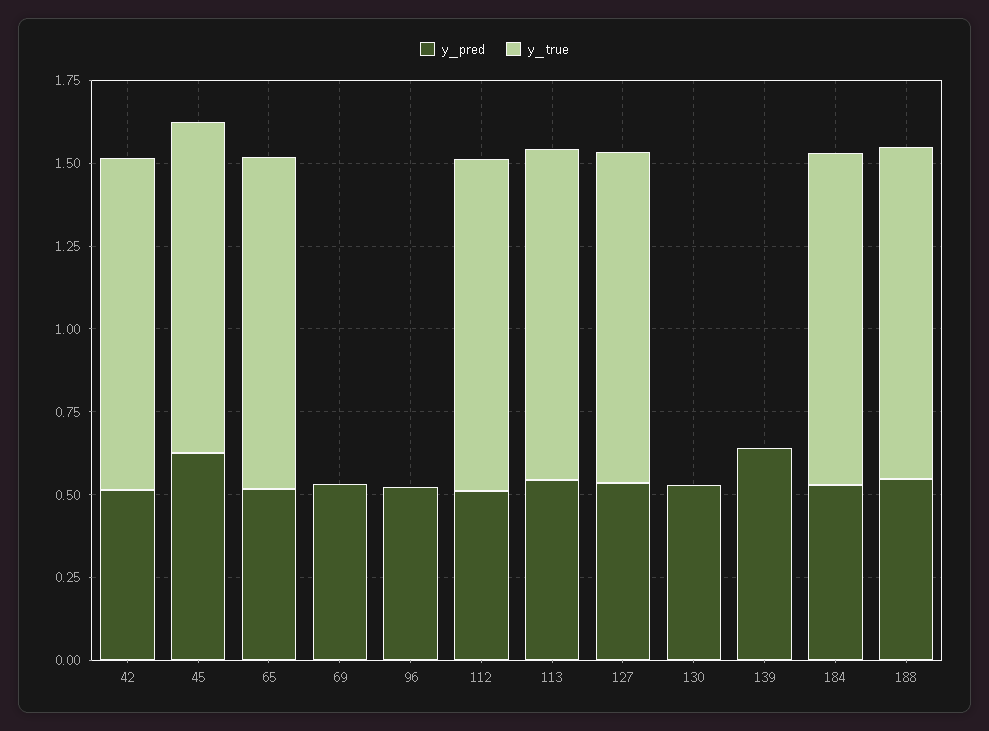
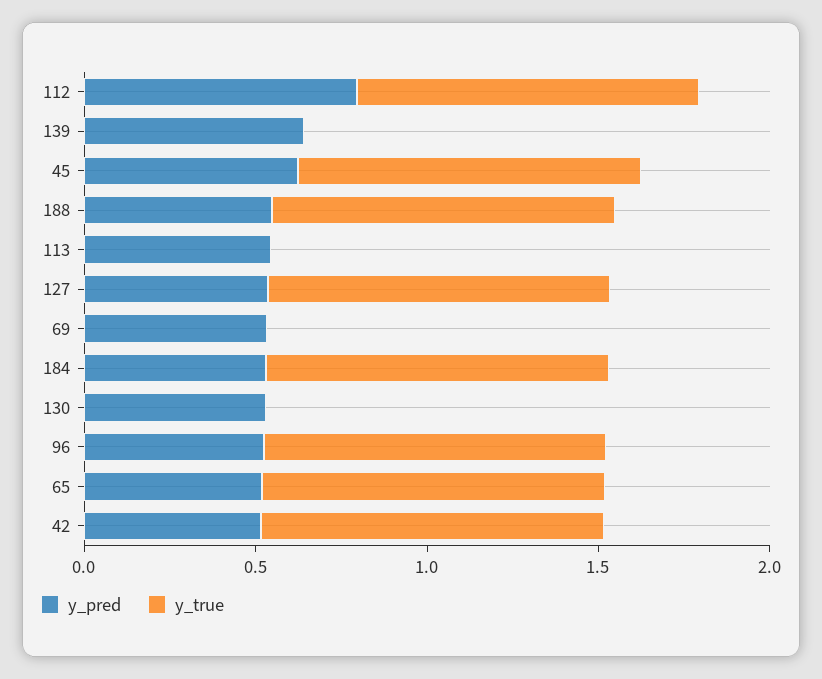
  {
    "y_pred": {
      "42": 0.5,
      "45": 0.6,
      "65": 0.5,
      "69": 0.55,
      "96": 0.5,
-     "112": 0.5,
+     "112": 0.8,
      "113": 0.55,
      "127": 0.55,
      "130": 0.55,
      "139": 0.65,
      "184": 0.55,
      "188": 0.55
    },
    "y_true": {
      "42": 1,
      "45": 1,
      "65": 1,
      "69": 0,
-     "96": 0,
+     "96": 1,
      "112": 1,
-     "113": 1,
+     "113": 0,
      "127": 1,
      "130": 0,
      "139": 0,
      "184": 1,
      "188": 1
    }
  }

